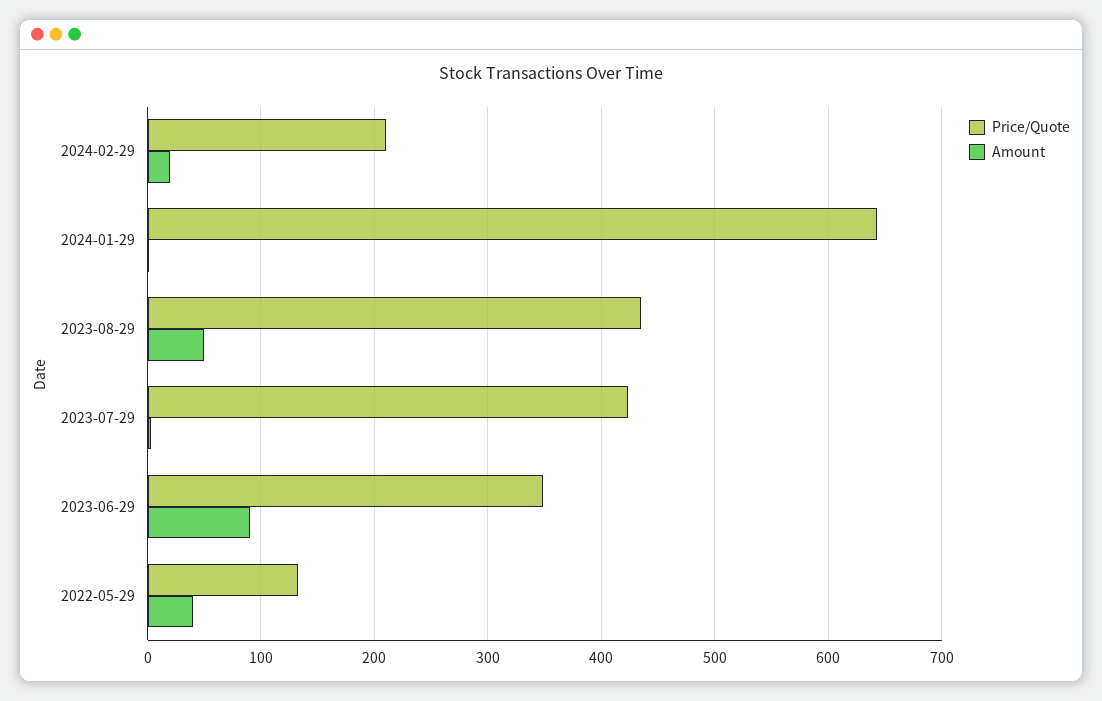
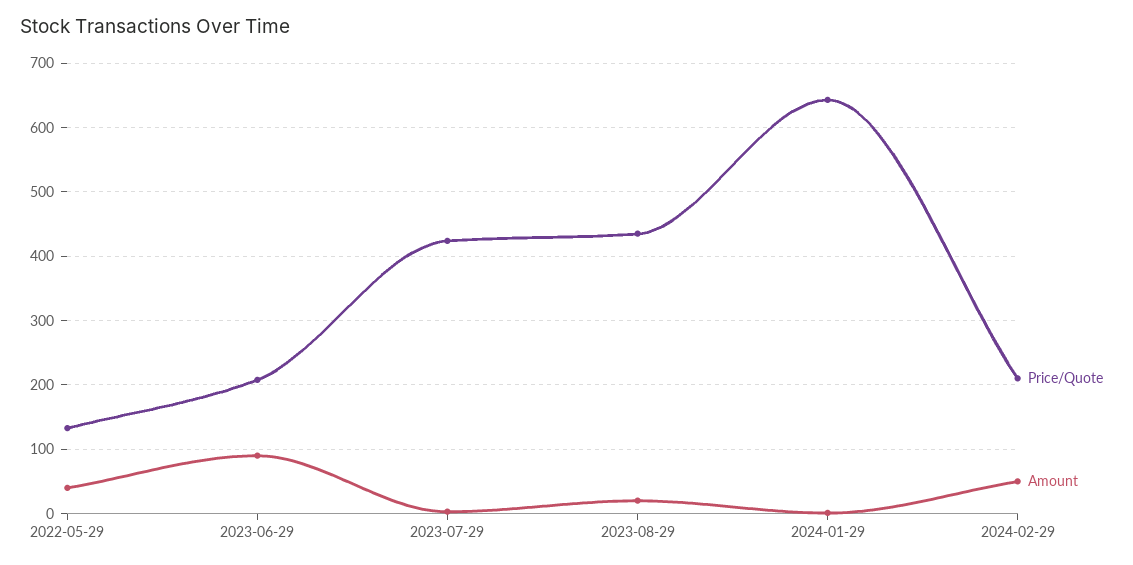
  {
    "Price/Quote": {
      "2024-02-29": 210,
      "2024-01-29": 640,
      "2023-08-29": 440,
      "2023-07-29": 420,
-     "2023-06-29": 350,
+     "2023-06-29": 210,
      "2022-05-29": 130
    },
    "Amount": {
-     "2024-02-29": 20,
+     "2024-02-29": 50,
      "2024-01-29": 0,
-     "2023-08-29": 50,
+     "2023-08-29": 20,
      "2023-07-29": 0,
      "2023-06-29": 90,
      "2022-05-29": 40
    }
  }

